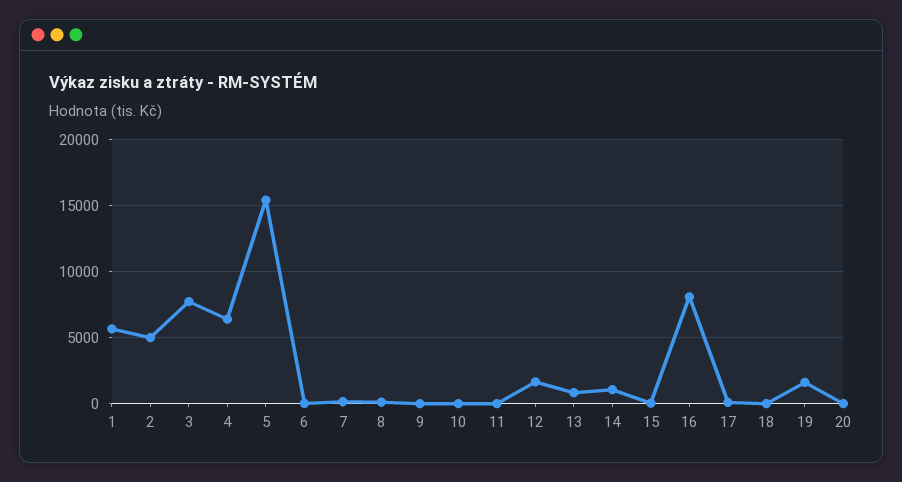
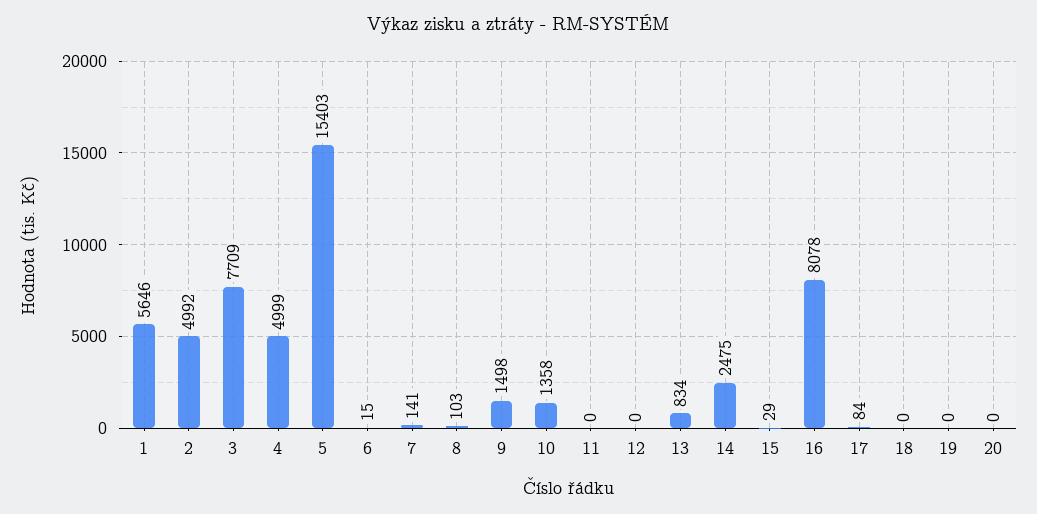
  {
    "1": 5646,
    "2": 4992,
    "3": 7709,
-   "4": 6500,
+   "4": 4999,
    "5": 15403,
    "6": 15,
    "7": 141,
    "8": 103,
-   "9": 0,
+   "9": 1498,
-   "10": 0,
+   "10": 1358,
    "11": 0,
-   "12": 1500,
+   "12": 0,
    "13": 834,
-   "14": 1000,
+   "14": 2475,
    "15": 29,
    "16": 8078,
    "17": 84,
    "18": 0,
-   "19": 1500,
+   "19": 0,
    "20": 0
  }

